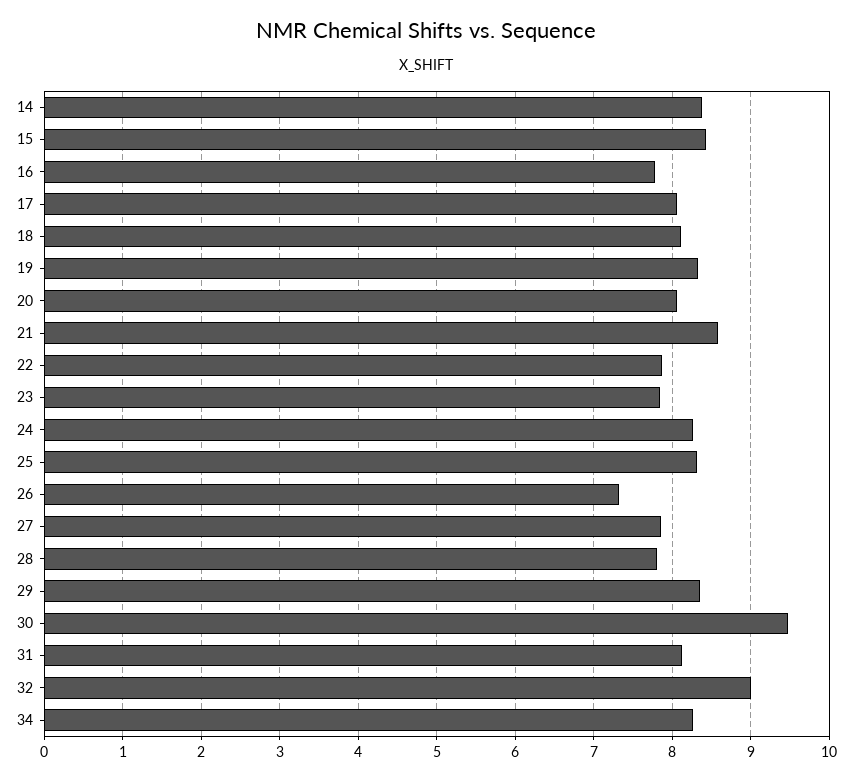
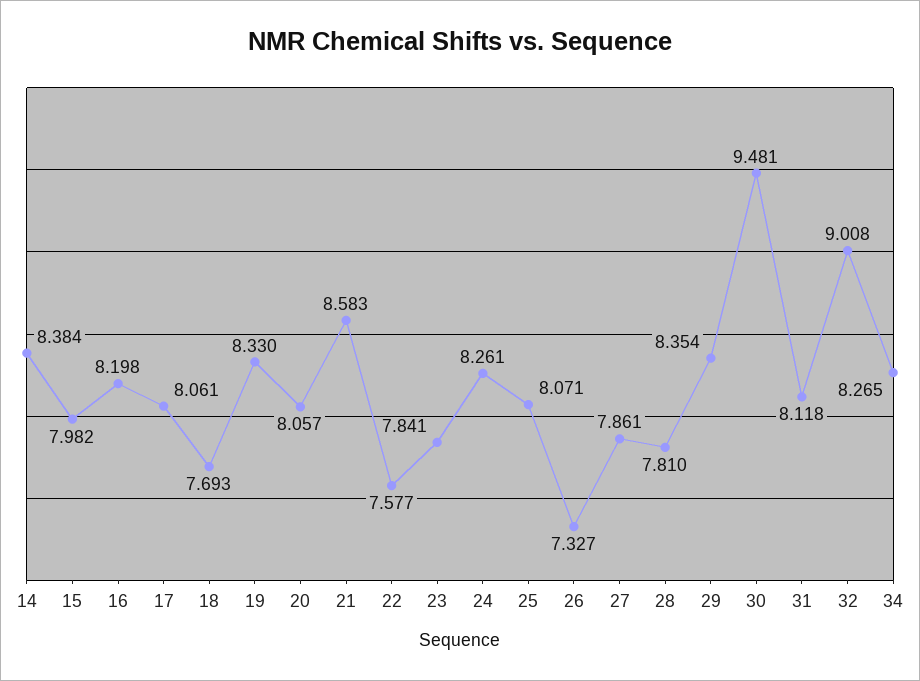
  {
    "14": 8.384,
-   "15": 8.4,
+   "15": 7.982,
-   "16": 7.8,
+   "16": 8.198,
    "17": 8.061,
-   "18": 8.1,
+   "18": 7.693,
    "19": 8.33,
    "20": 8.057,
    "21": 8.583,
-   "22": 7.9,
+   "22": 7.577,
    "23": 7.841,
    "24": 8.261,
-   "25": 8.3,
+   "25": 8.071,
    "26": 7.327,
    "27": 7.861,
    "28": 7.81,
    "29": 8.354,
    "30": 9.481,
    "31": 8.118,
    "32": 9.008,
    "34": 8.265
  }

